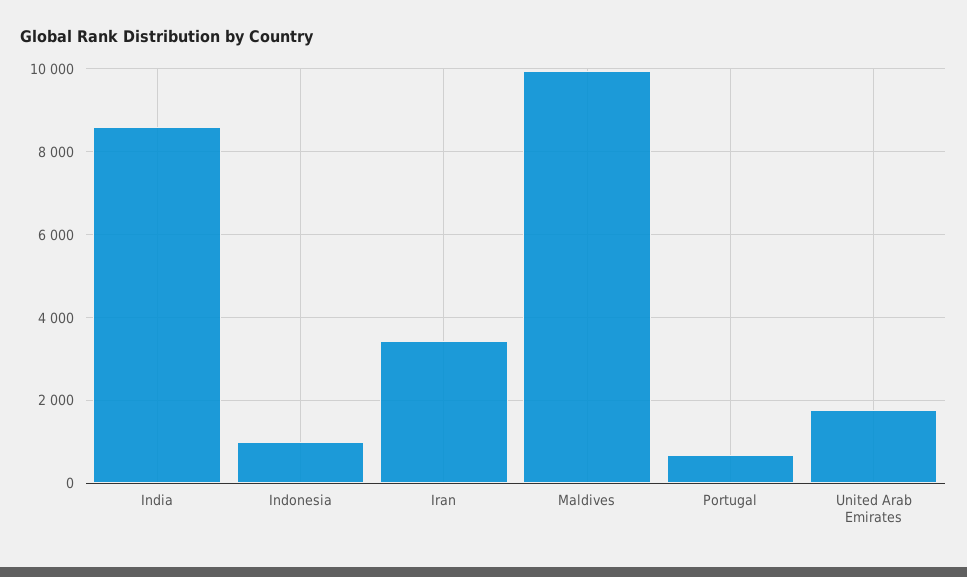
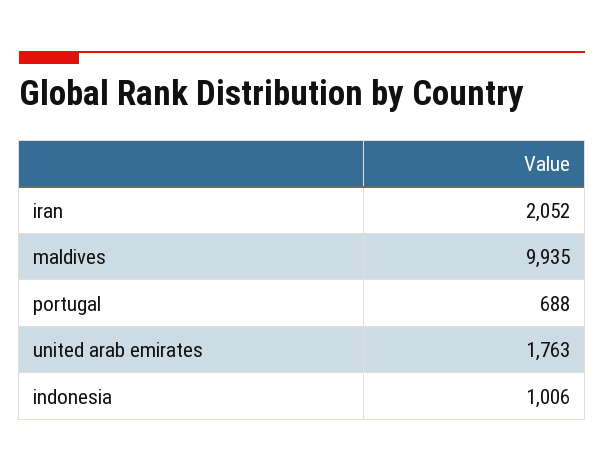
  {
-   "India": 8600,
    "Indonesia": 1006,
-   "Iran": 3400,
+   "Iran": 2052,
    "Maldives": 9935,
    "Portugal": 688,
    "United Arab Emirates": 1763
  }

